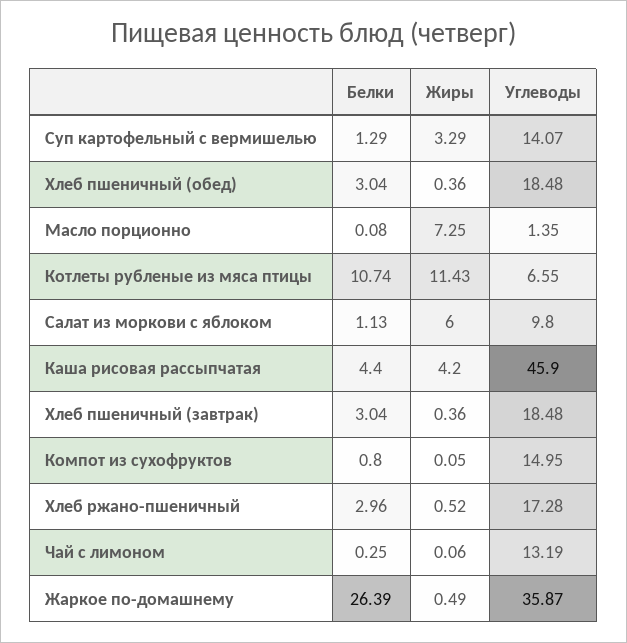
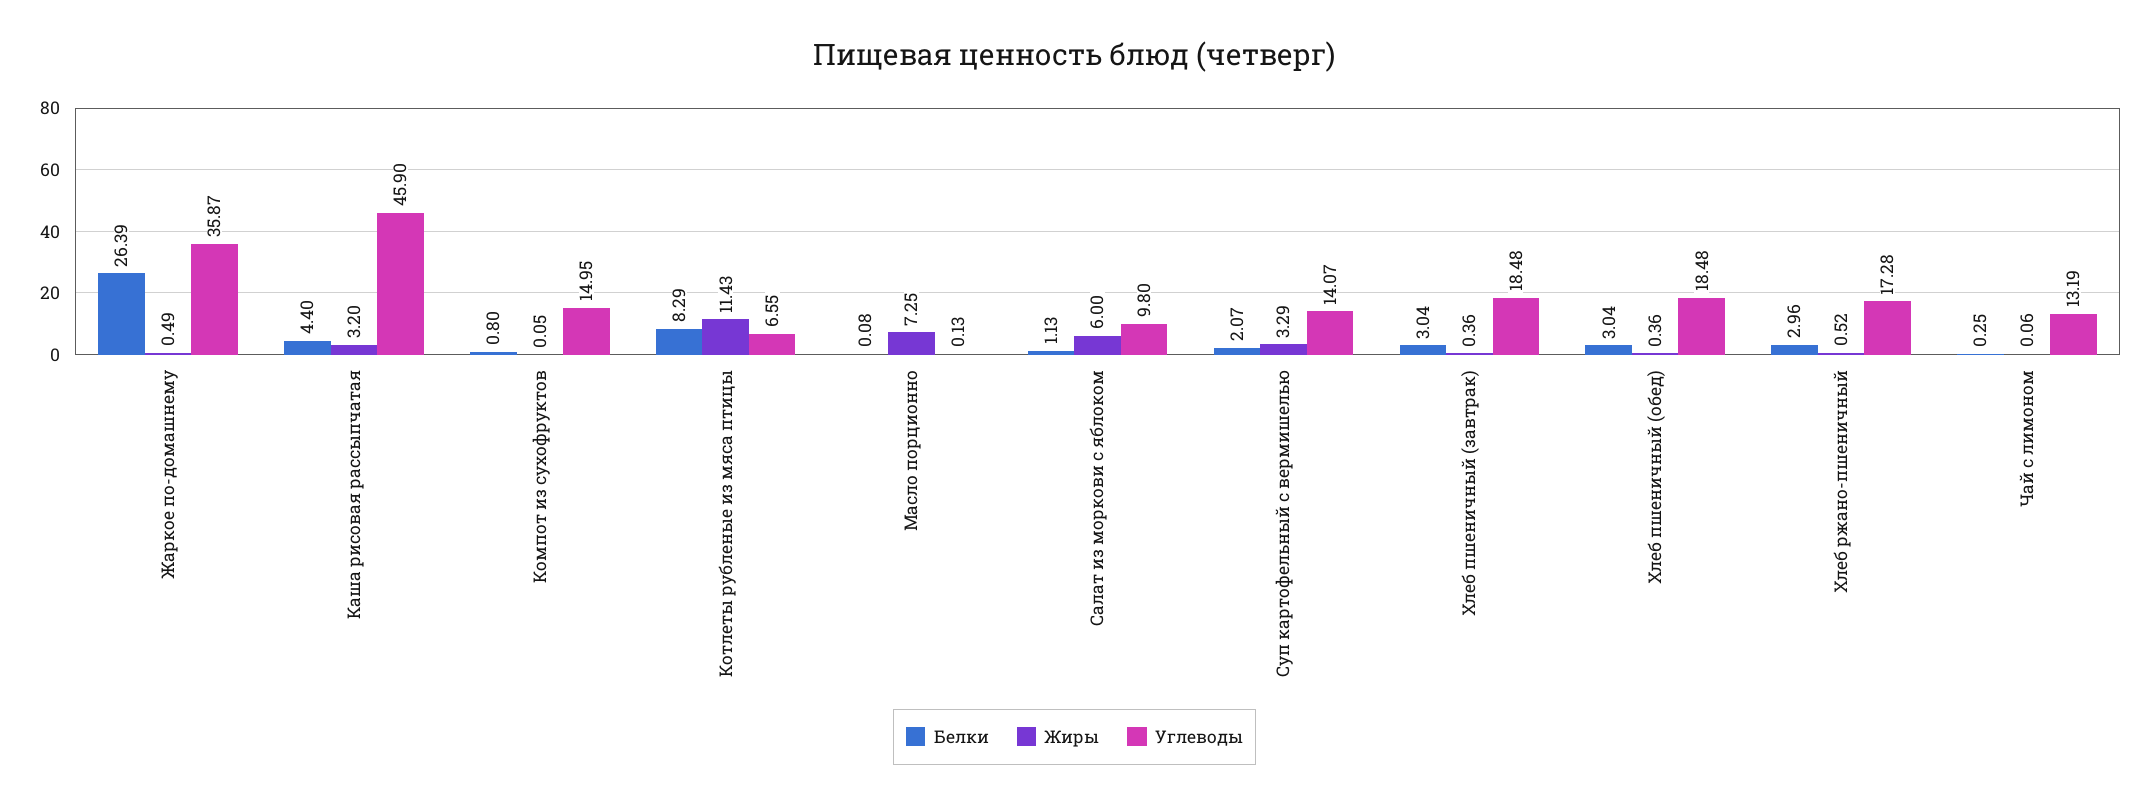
  {
    "Белки": {
-     "Суп картофельный с вермишелью": 1.29,
+     "Суп картофельный с вермишелью": 2.07,
      "Хлеб пшеничный (обед)": 3.04,
      "Масло порционно": 0.08,
-     "Котлеты рубленые из мяса птицы": 10.74,
+     "Котлеты рубленые из мяса птицы": 8.29,
      "Салат из моркови с яблоком": 1.13,
      "Каша рисовая рассыпчатая": 4.4,
      "Хлеб пшеничный (завтрак)": 3.04,
      "Компот из сухофруктов": 0.8,
      "Хлеб ржано-пшеничный": 2.96,
      "Чай с лимоном": 0.25,
      "Жаркое по-домашнему": 26.39
    },
    "Жиры": {
      "Суп картофельный с вермишелью": 3.29,
      "Хлеб пшеничный (обед)": 0.36,
      "Масло порционно": 7.25,
      "Котлеты рубленые из мяса птицы": 11.43,
      "Салат из моркови с яблоком": 6,
-     "Каша рисовая рассыпчатая": 4.2,
+     "Каша рисовая рассыпчатая": 3.2,
      "Хлеб пшеничный (завтрак)": 0.36,
      "Компот из сухофруктов": 0.05,
      "Хлеб ржано-пшеничный": 0.52,
      "Чай с лимоном": 0.06,
      "Жаркое по-домашнему": 0.49
    },
    "Углеводы": {
      "Суп картофельный с вермишелью": 14.07,
      "Хлеб пшеничный (обед)": 18.48,
-     "Масло порционно": 1.35,
+     "Масло порционно": 0.13,
      "Котлеты рубленые из мяса птицы": 6.55,
      "Салат из моркови с яблоком": 9.8,
      "Каша рисовая рассыпчатая": 45.9,
      "Хлеб пшеничный (завтрак)": 18.48,
      "Компот из сухофруктов": 14.95,
      "Хлеб ржано-пшеничный": 17.28,
      "Чай с лимоном": 13.19,
      "Жаркое по-домашнему": 35.87
    }
  }

